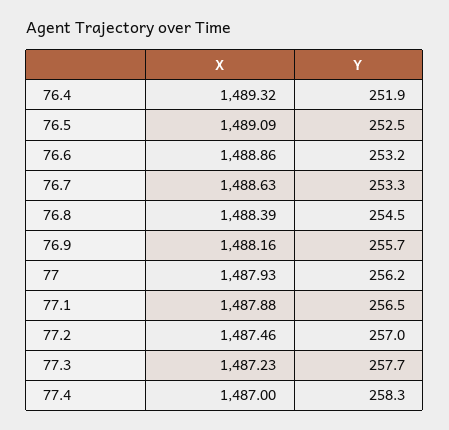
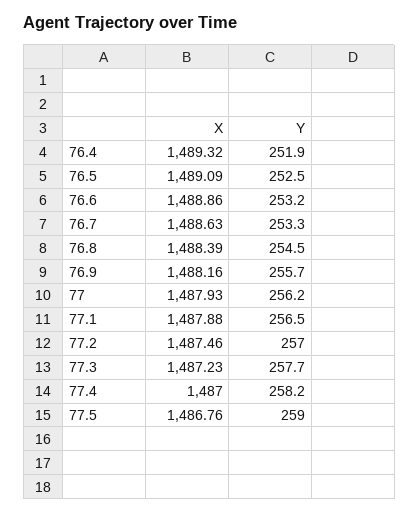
  {
    "X": {
      "76.4": 1489.32,
      "76.5": 1489.09,
      "76.6": 1488.86,
      "76.7": 1488.63,
      "76.8": 1488.39,
      "76.9": 1488.16,
      "77": 1487.93,
      "77.1": 1487.88,
      "77.2": 1487.46,
      "77.3": 1487.23,
-     "77.4": 1487
+     "77.4": 1487,
+     "77.5": 1486.76
    },
    "Y": {
      "76.4": 251.9,
      "76.5": 252.5,
      "76.6": 253.2,
      "76.7": 253.3,
      "76.8": 254.5,
      "76.9": 255.7,
      "77": 256.2,
      "77.1": 256.5,
      "77.2": 257,
      "77.3": 257.7,
-     "77.4": 258.3
+     "77.4": 258.2,
+     "77.5": 259
    }
  }

